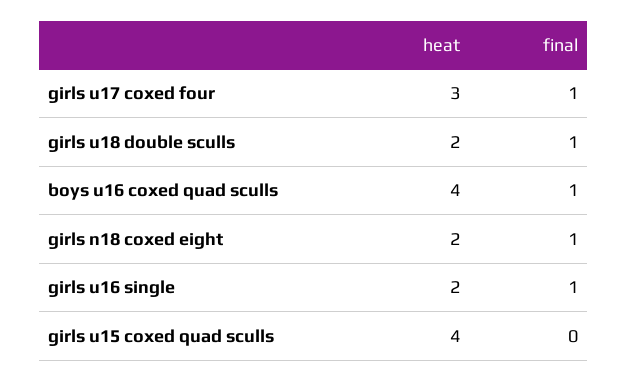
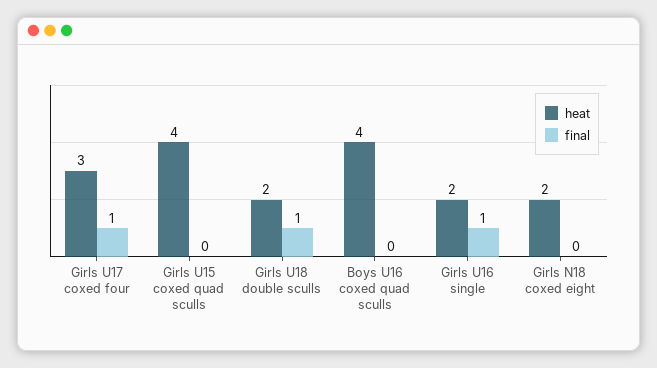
  {
    "heat": {
      "girls u17 coxed four": 3,
      "girls u18 double sculls": 2,
      "boys u16 coxed quad sculls": 4,
      "girls n18 coxed eight": 2,
      "girls u16 single": 2,
      "girls u15 coxed quad sculls": 4
    },
    "final": {
      "girls u17 coxed four": 1,
      "girls u18 double sculls": 1,
-     "boys u16 coxed quad sculls": 1,
+     "boys u16 coxed quad sculls": 0,
-     "girls n18 coxed eight": 1,
+     "girls n18 coxed eight": 0,
      "girls u16 single": 1,
      "girls u15 coxed quad sculls": 0
    }
  }

